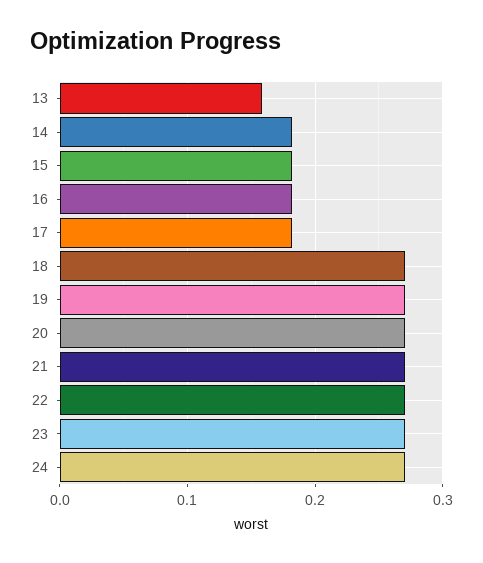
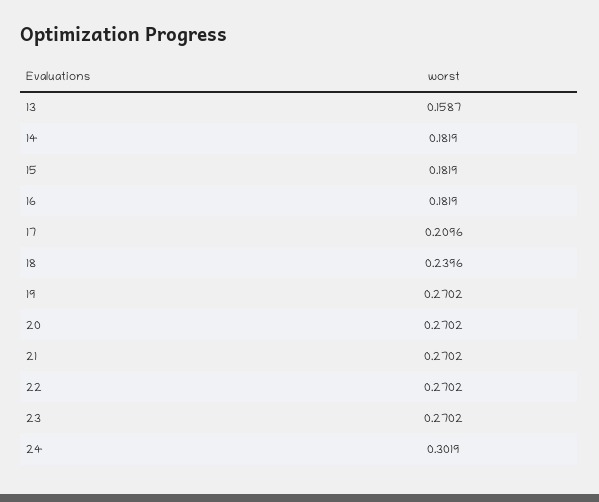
  {
    "13": 0.1587,
    "14": 0.1819,
    "15": 0.1819,
    "16": 0.1819,
-   "17": 0.18,
+   "17": 0.2096,
-   "18": 0.27,
+   "18": 0.2396,
    "19": 0.2702,
    "20": 0.2702,
    "21": 0.2702,
    "22": 0.2702,
    "23": 0.2702,
-   "24": 0.27
+   "24": 0.3019
  }

